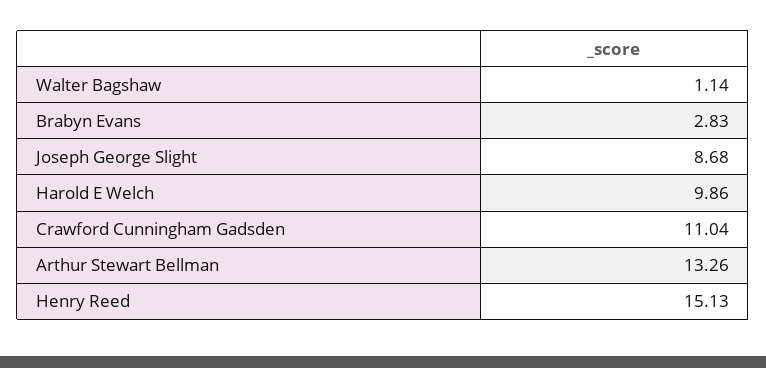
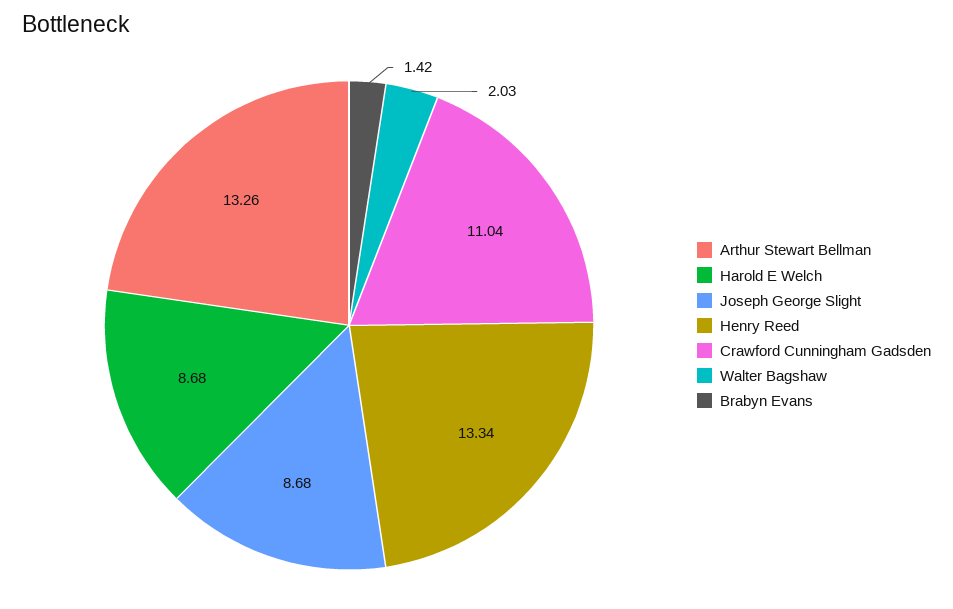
  {
-   "Walter Bagshaw": 1.14,
+   "Walter Bagshaw": 2.03,
-   "Brabyn Evans": 2.83,
+   "Brabyn Evans": 1.42,
    "Joseph George Slight": 8.68,
-   "Harold E Welch": 9.86,
+   "Harold E Welch": 8.68,
    "Crawford Cunningham Gadsden": 11.04,
    "Arthur Stewart Bellman": 13.26,
-   "Henry Reed": 15.13
+   "Henry Reed": 13.34
  }

